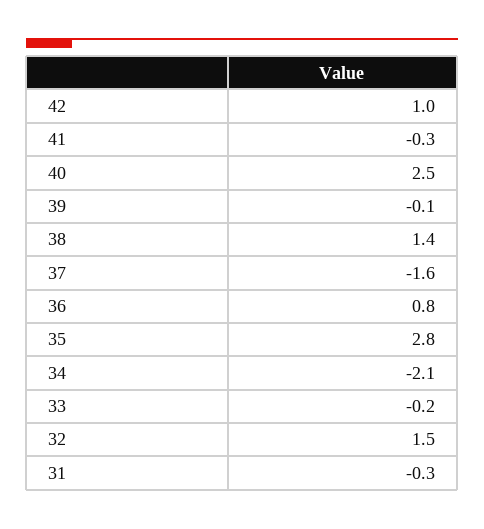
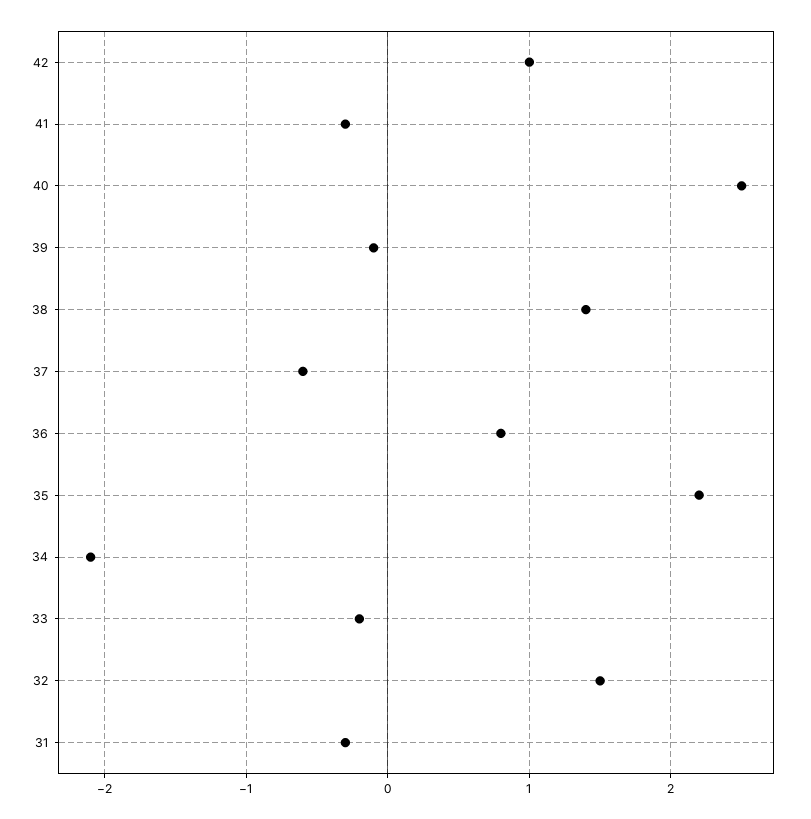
  {
    "42": 1,
    "41": -0.3,
    "40": 2.5,
    "39": -0.1,
    "38": 1.4,
-   "37": -1.6,
+   "37": -0.6,
    "36": 0.8,
-   "35": 2.8,
+   "35": 2.2,
    "34": -2.1,
    "33": -0.2,
    "32": 1.5,
    "31": -0.3
  }

